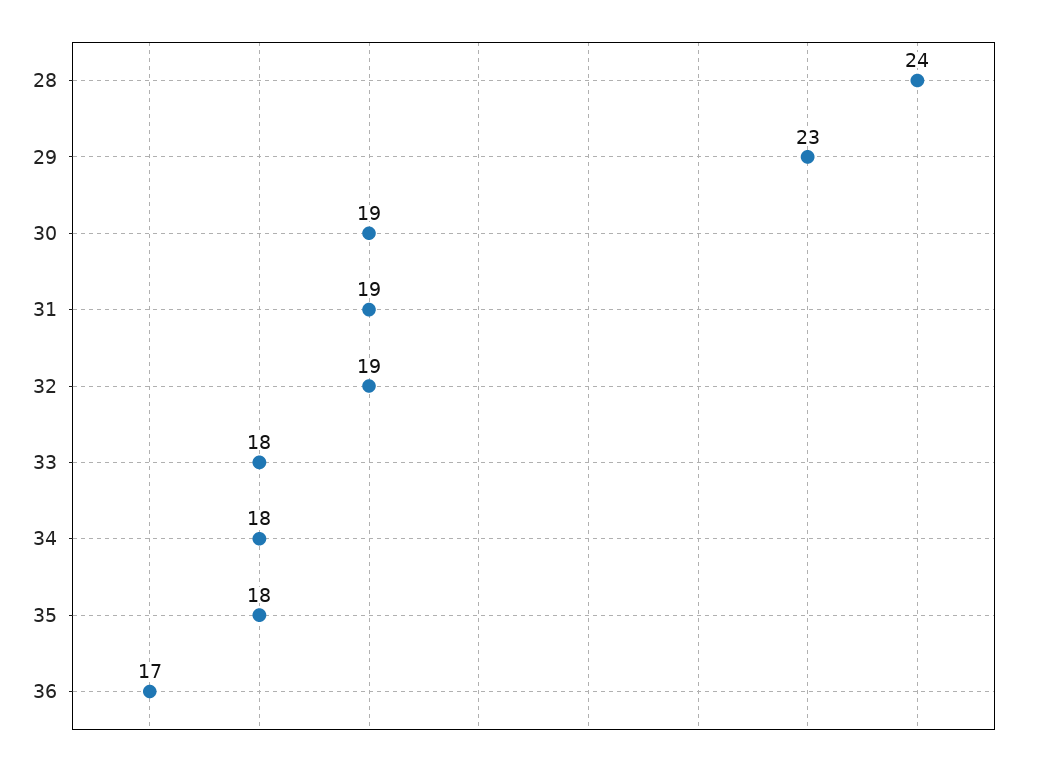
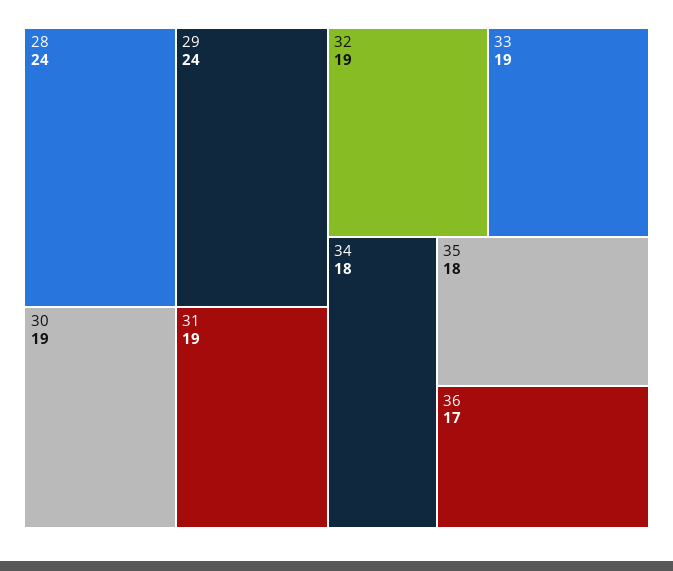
  {
    "28": 24,
-   "29": 23,
+   "29": 24,
    "30": 19,
    "31": 19,
    "32": 19,
-   "33": 18,
+   "33": 19,
    "34": 18,
    "35": 18,
    "36": 17
  }

